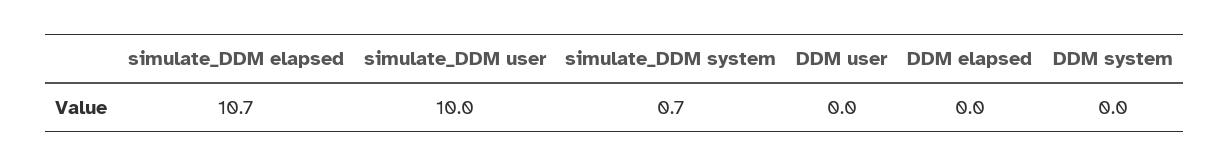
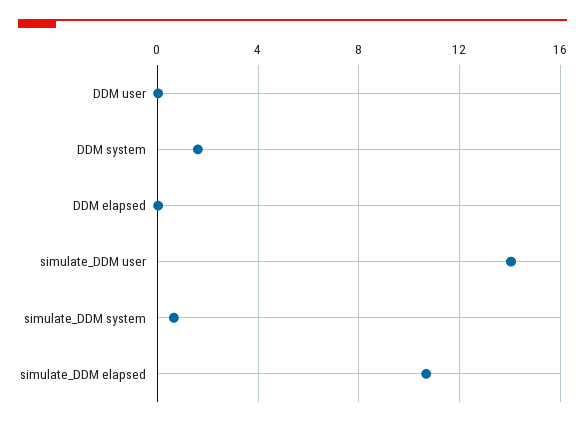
  {
    "simulate_DDM elapsed": 10.7,
-   "simulate_DDM user": 10,
+   "simulate_DDM user": 14,
    "simulate_DDM system": 0.7,
    "DDM user": 0,
    "DDM elapsed": 0,
-   "DDM system": 0
+   "DDM system": 1.5
  }

